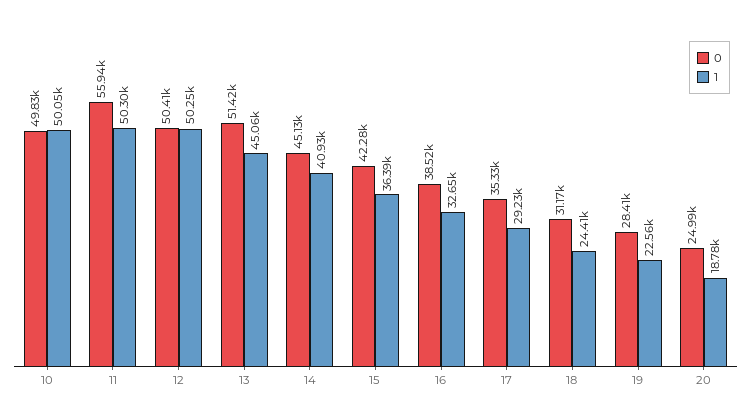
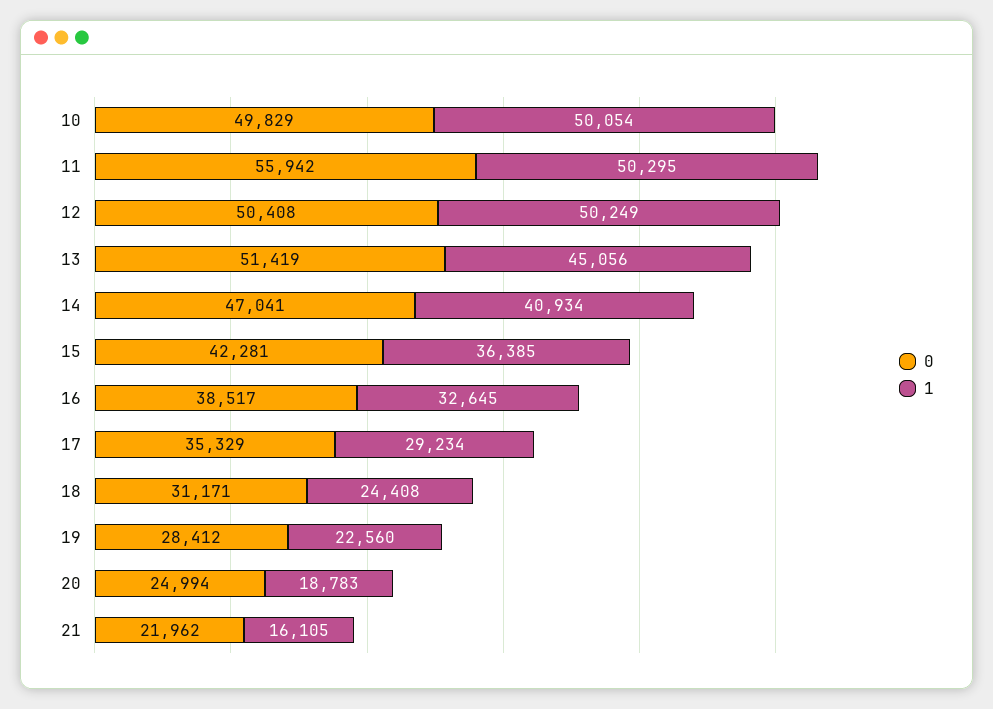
  {
    "0": {
      "10": 49829,
      "11": 55942,
      "12": 50408,
      "13": 51419,
-     "14": 45130,
+     "14": 47041,
      "15": 42281,
      "16": 38517,
      "17": 35329,
      "18": 31171,
      "19": 28412,
-     "20": 24994
+     "20": 24994,
+     "21": 21962
    },
    "1": {
      "10": 50054,
      "11": 50295,
      "12": 50249,
      "13": 45056,
      "14": 40934,
      "15": 36385,
      "16": 32645,
      "17": 29234,
      "18": 24408,
      "19": 22560,
-     "20": 18783
+     "20": 18783,
+     "21": 16105
    }
  }

